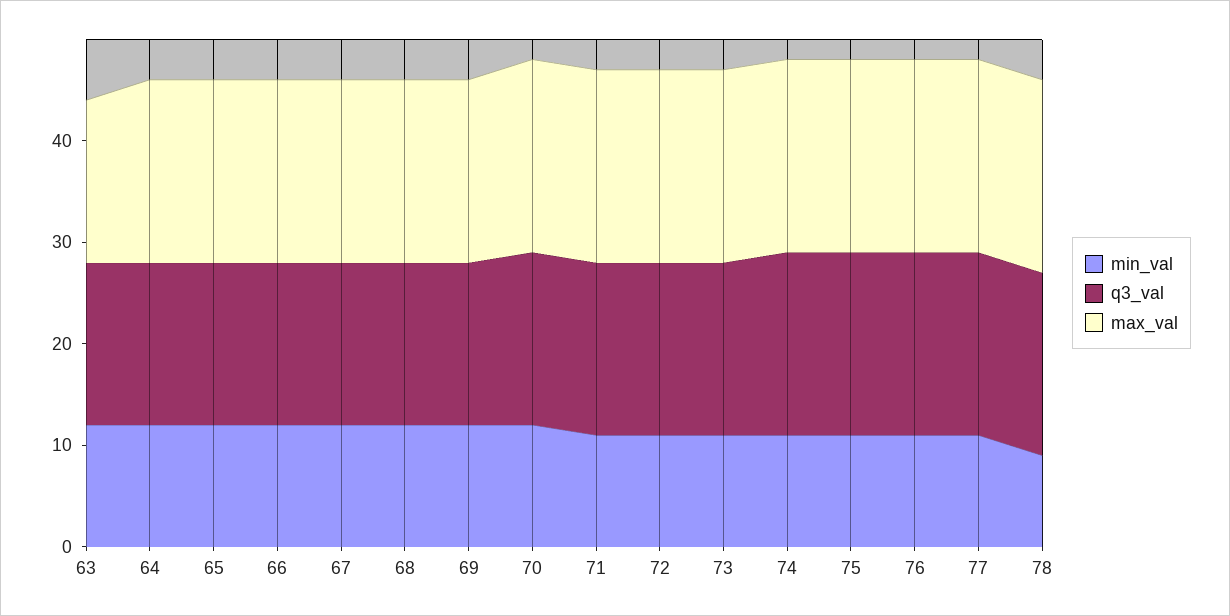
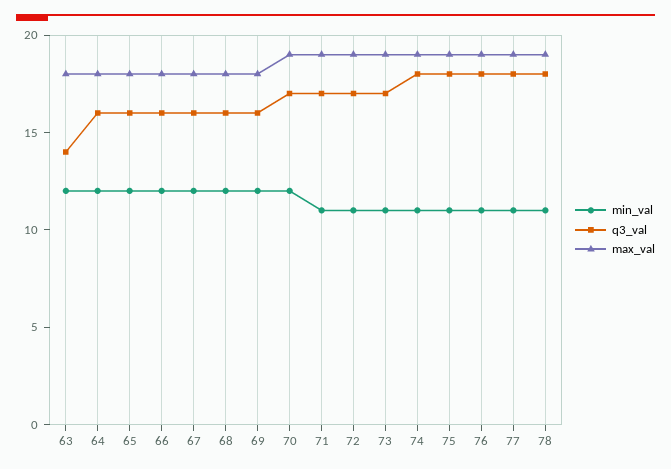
  {
    "min_val": {
      "63": 12,
      "64": 12,
      "65": 12,
      "66": 12,
      "67": 12,
      "68": 12,
      "69": 12,
      "70": 12,
      "71": 11,
      "72": 11,
      "73": 11,
      "74": 11,
      "75": 11,
      "76": 11,
      "77": 11,
-     "78": 9
+     "78": 11
    },
    "q3_val": {
-     "63": 16,
+     "63": 14,
      "64": 16,
      "65": 16,
      "66": 16,
      "67": 16,
      "68": 16,
      "69": 16,
      "70": 17,
      "71": 17,
      "72": 17,
      "73": 17,
      "74": 18,
      "75": 18,
      "76": 18,
      "77": 18,
      "78": 18
    },
    "max_val": {
-     "63": 16,
+     "63": 18,
      "64": 18,
      "65": 18,
      "66": 18,
      "67": 18,
      "68": 18,
      "69": 18,
      "70": 19,
      "71": 19,
      "72": 19,
      "73": 19,
      "74": 19,
      "75": 19,
      "76": 19,
      "77": 19,
      "78": 19
    }
  }

